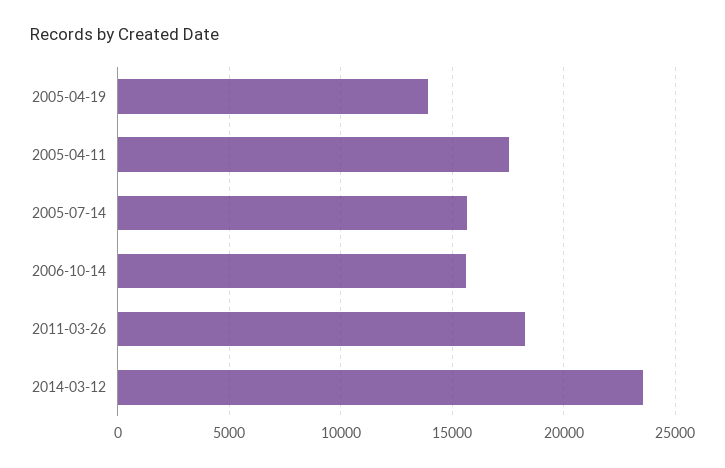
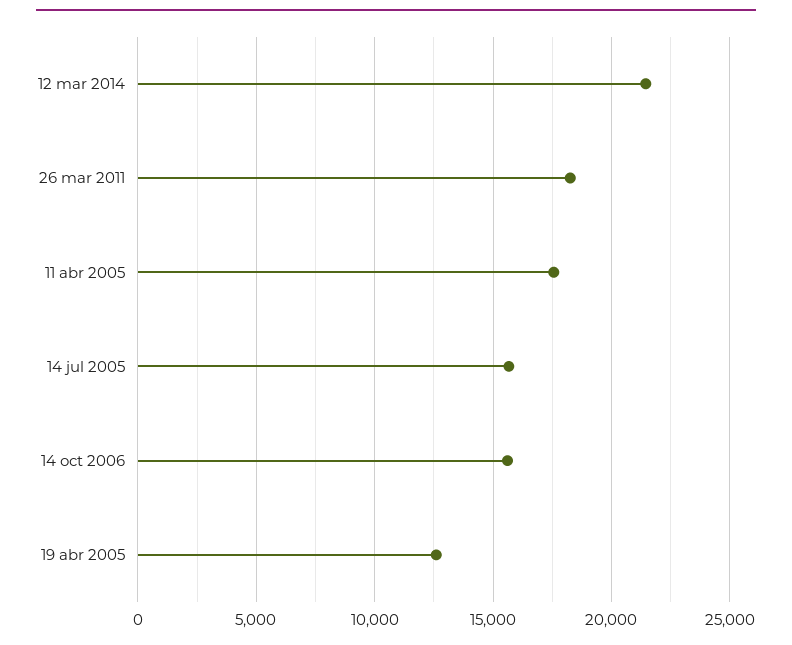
  {
-   "2005-04-19": 14000,
+   "2005-04-19": 12500,
    "2005-04-11": 17500,
    "2005-07-14": 15500,
    "2006-10-14": 15500,
    "2011-03-26": 18500,
-   "2014-03-12": 23500
+   "2014-03-12": 21500
  }

